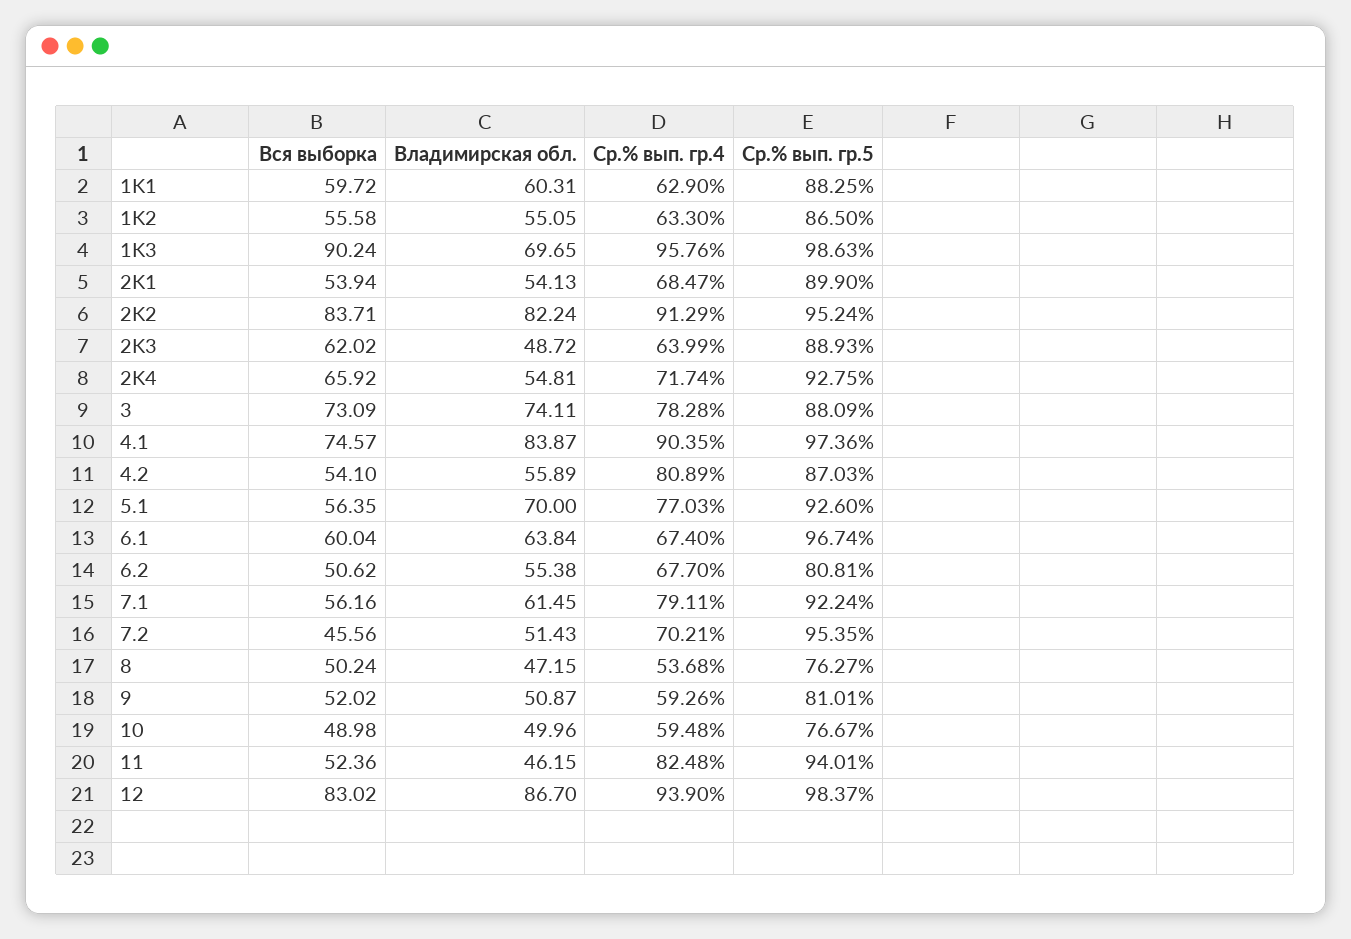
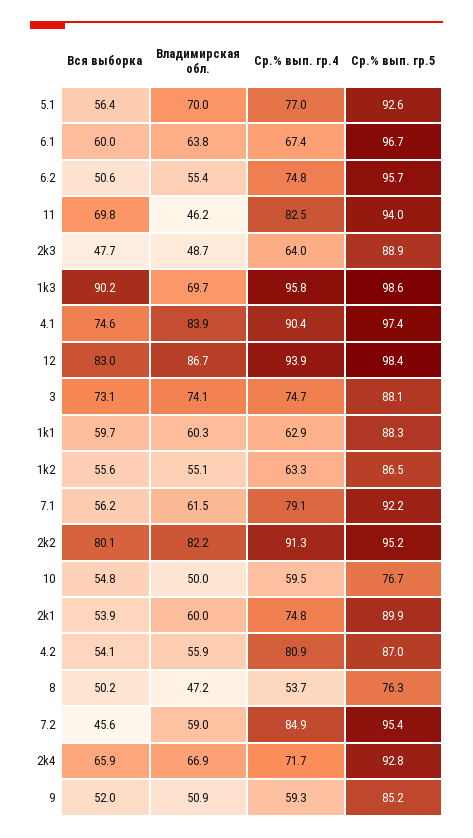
  {
    "Вся выборка": {
      "1K1": 59.72,
      "1K2": 55.58,
      "1K3": 90.24,
      "2K1": 53.94,
-     "2K2": 83.71,
+     "2K2": 80.1,
-     "2K3": 62.02,
+     "2K3": 47.7,
      "2K4": 65.92,
      "3": 73.09,
      "4.1": 74.57,
      "4.2": 54.1,
      "5.1": 56.35,
      "6.1": 60.04,
      "6.2": 50.62,
      "7.1": 56.16,
      "7.2": 45.56,
      "8": 50.24,
      "9": 52.02,
-     "10": 48.98,
+     "10": 54.8,
-     "11": 52.36,
+     "11": 69.8,
      "12": 83.02
    },
    "Владимирская обл.": {
      "1K1": 60.31,
      "1K2": 55.05,
      "1K3": 69.65,
-     "2K1": 54.13,
+     "2K1": 60,
      "2K2": 82.24,
      "2K3": 48.72,
-     "2K4": 54.81,
+     "2K4": 66.9,
      "3": 74.11,
      "4.1": 83.87,
      "4.2": 55.89,
      "5.1": 70,
      "6.1": 63.84,
      "6.2": 55.38,
      "7.1": 61.45,
-     "7.2": 51.43,
+     "7.2": 59,
      "8": 47.15,
      "9": 50.87,
      "10": 49.96,
      "11": 46.15,
      "12": 86.7
    },
    "Ср.% вып. гр.4": {
      "1K1": 62.9,
      "1K2": 63.3,
      "1K3": 95.76,
-     "2K1": 68.47,
+     "2K1": 74.8,
      "2K2": 91.29,
      "2K3": 63.99,
      "2K4": 71.74,
-     "3": 78.28,
+     "3": 74.7,
      "4.1": 90.35,
      "4.2": 80.89,
      "5.1": 77.03,
      "6.1": 67.4,
-     "6.2": 67.7,
+     "6.2": 74.8,
      "7.1": 79.11,
-     "7.2": 70.21,
+     "7.2": 84.9,
      "8": 53.68,
      "9": 59.26,
      "10": 59.48,
      "11": 82.48,
      "12": 93.9
    },
    "Ср.% вып. гр.5": {
      "1K1": 88.25,
      "1K2": 86.5,
      "1K3": 98.63,
      "2K1": 89.9,
      "2K2": 95.24,
      "2K3": 88.93,
      "2K4": 92.75,
      "3": 88.09,
      "4.1": 97.36,
      "4.2": 87.03,
      "5.1": 92.6,
      "6.1": 96.74,
-     "6.2": 80.81,
+     "6.2": 95.7,
      "7.1": 92.24,
      "7.2": 95.35,
      "8": 76.27,
-     "9": 81.01,
+     "9": 85.2,
      "10": 76.67,
      "11": 94.01,
      "12": 98.37
    }
  }

